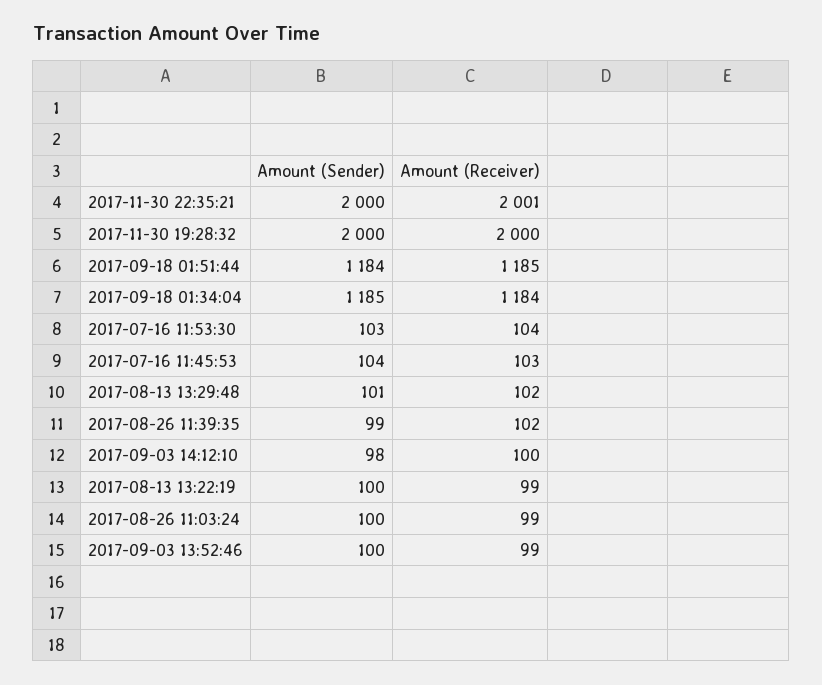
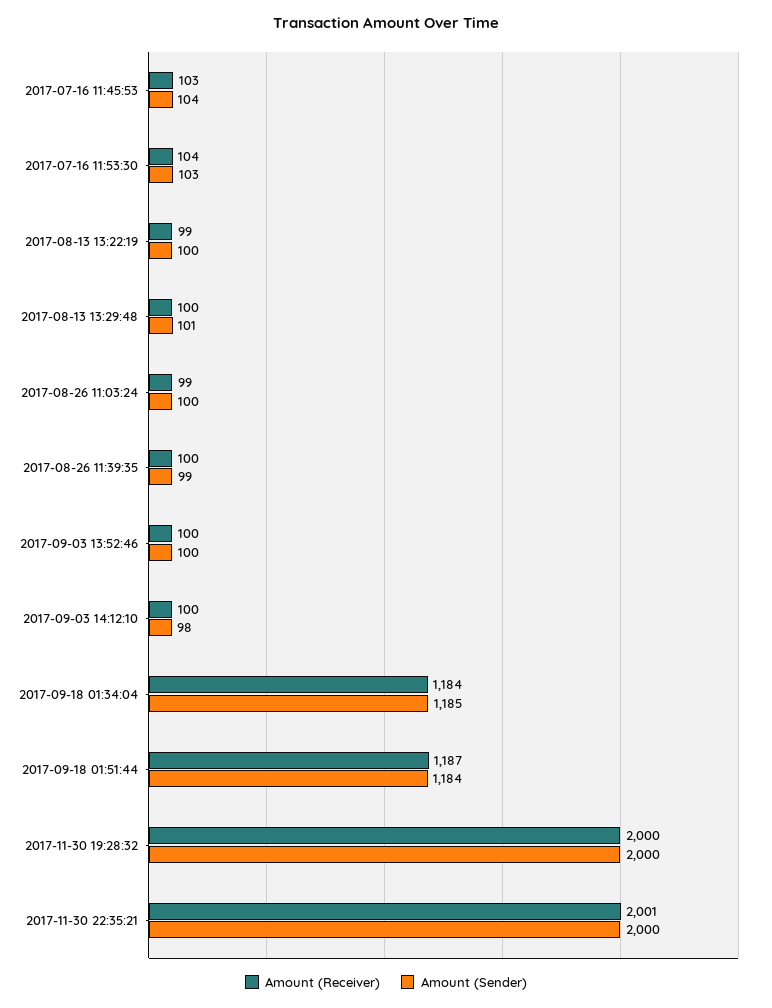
  {
    "Amount (Sender)": {
      "2017-11-30 22:35:21": 2000,
      "2017-11-30 19:28:32": 2000,
      "2017-09-18 01:51:44": 1184,
      "2017-09-18 01:34:04": 1185,
      "2017-07-16 11:53:30": 103,
      "2017-07-16 11:45:53": 104,
      "2017-08-13 13:29:48": 101,
      "2017-08-26 11:39:35": 99,
      "2017-09-03 14:12:10": 98,
      "2017-08-13 13:22:19": 100,
      "2017-08-26 11:03:24": 100,
      "2017-09-03 13:52:46": 100
    },
    "Amount (Receiver)": {
      "2017-11-30 22:35:21": 2001,
      "2017-11-30 19:28:32": 2000,
-     "2017-09-18 01:51:44": 1185,
+     "2017-09-18 01:51:44": 1187,
      "2017-09-18 01:34:04": 1184,
      "2017-07-16 11:53:30": 104,
      "2017-07-16 11:45:53": 103,
-     "2017-08-13 13:29:48": 102,
+     "2017-08-13 13:29:48": 100,
-     "2017-08-26 11:39:35": 102,
+     "2017-08-26 11:39:35": 100,
      "2017-09-03 14:12:10": 100,
      "2017-08-13 13:22:19": 99,
      "2017-08-26 11:03:24": 99,
-     "2017-09-03 13:52:46": 99
+     "2017-09-03 13:52:46": 100
    }
  }

